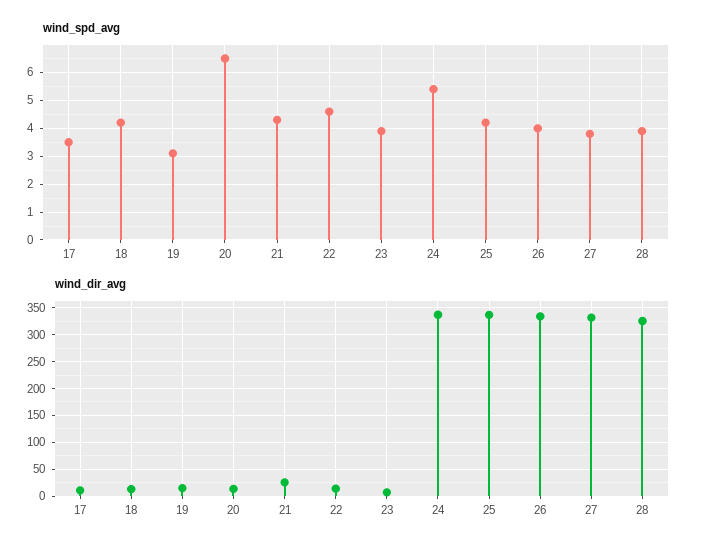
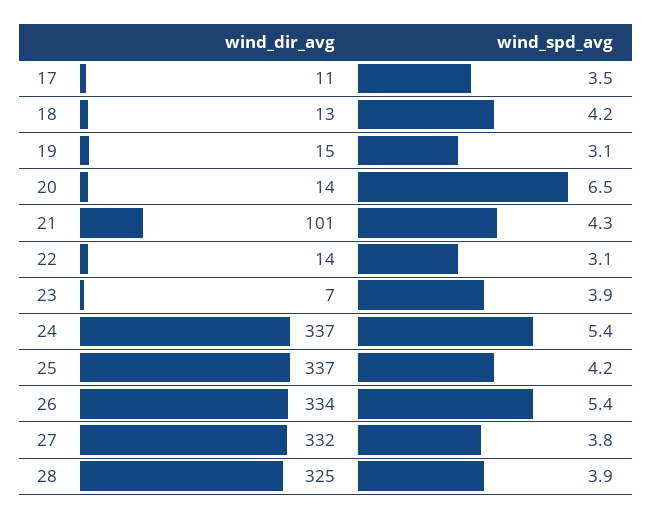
  {
    "wind_spd_avg": {
      "17": 3.5,
      "18": 4.2,
      "19": 3.1,
      "20": 6.5,
      "21": 4.3,
-     "22": 4.5,
+     "22": 3.1,
      "23": 3.9,
      "24": 5.4,
      "25": 4.2,
-     "26": 4,
+     "26": 5.4,
      "27": 3.8,
      "28": 3.9
    },
    "wind_dir_avg": {
      "17": 11,
      "18": 13,
      "19": 15,
      "20": 14,
-     "21": 25,
+     "21": 101,
      "22": 14,
      "23": 7,
      "24": 337,
      "25": 337,
      "26": 334,
      "27": 332,
      "28": 325
    }
  }

